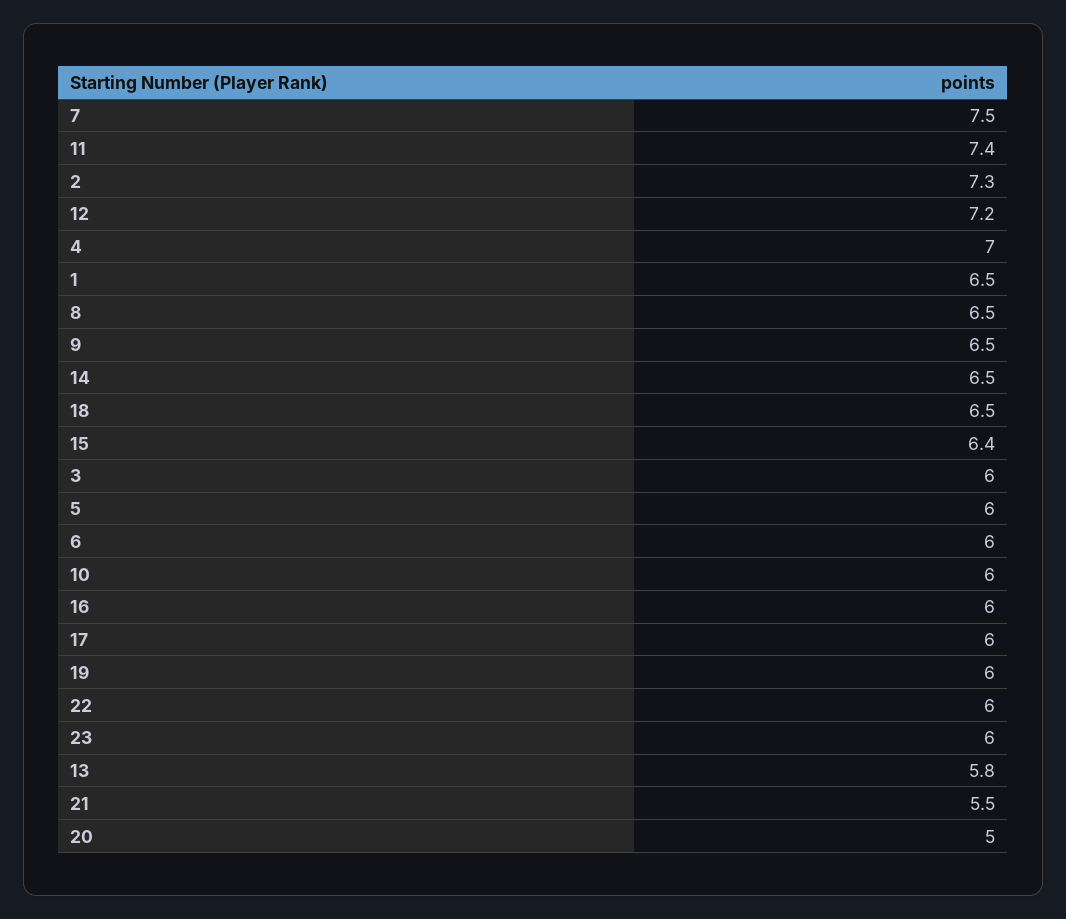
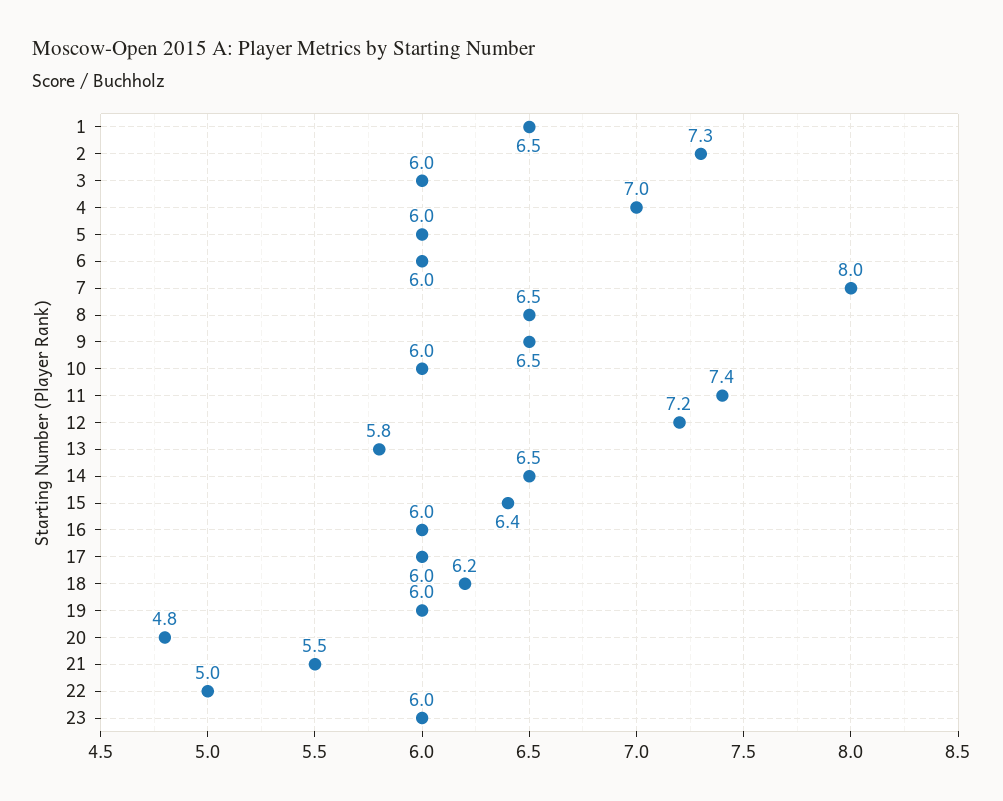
  {
-   "7": 7.5,
+   "7": 8,
    "11": 7.4,
    "2": 7.3,
    "12": 7.2,
    "4": 7,
    "1": 6.5,
    "8": 6.5,
    "9": 6.5,
    "14": 6.5,
-   "18": 6.5,
+   "18": 6.2,
    "15": 6.4,
    "3": 6,
    "5": 6,
    "6": 6,
    "10": 6,
    "16": 6,
    "17": 6,
    "19": 6,
-   "22": 6,
+   "22": 5,
    "23": 6,
    "13": 5.8,
    "21": 5.5,
-   "20": 5
+   "20": 4.8
  }

